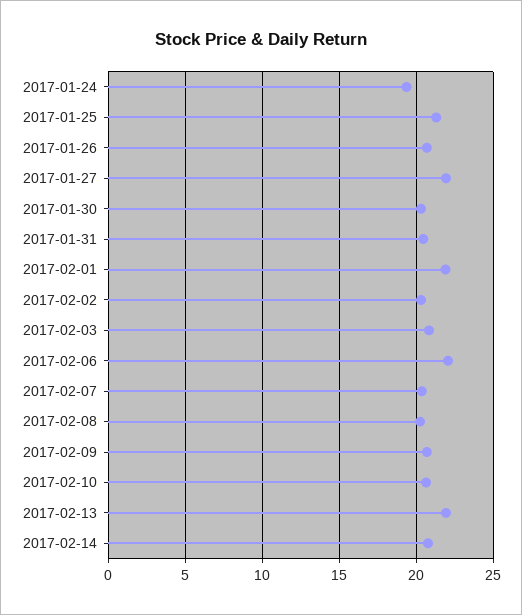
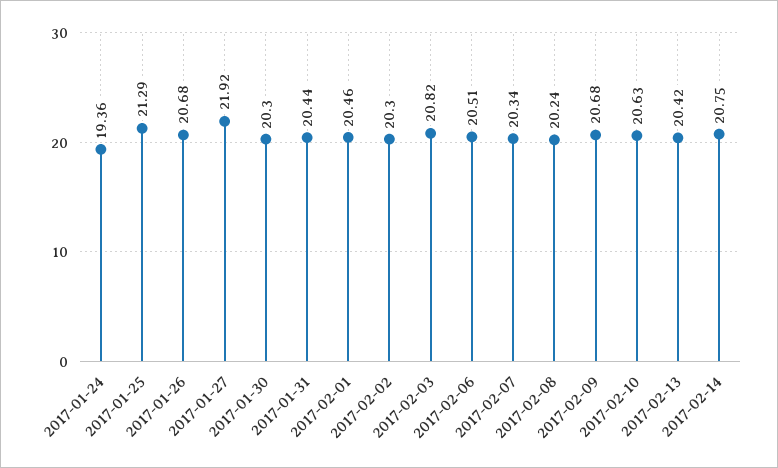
  {
    "2017-01-24": 19.36,
    "2017-01-25": 21.29,
    "2017-01-26": 20.68,
    "2017-01-27": 21.92,
    "2017-01-30": 20.3,
    "2017-01-31": 20.44,
-   "2017-02-01": 22,
+   "2017-02-01": 20.46,
    "2017-02-02": 20.3,
    "2017-02-03": 20.82,
-   "2017-02-06": 22,
+   "2017-02-06": 20.51,
    "2017-02-07": 20.34,
    "2017-02-08": 20.24,
    "2017-02-09": 20.68,
    "2017-02-10": 20.63,
-   "2017-02-13": 22,
+   "2017-02-13": 20.42,
    "2017-02-14": 20.75
  }

